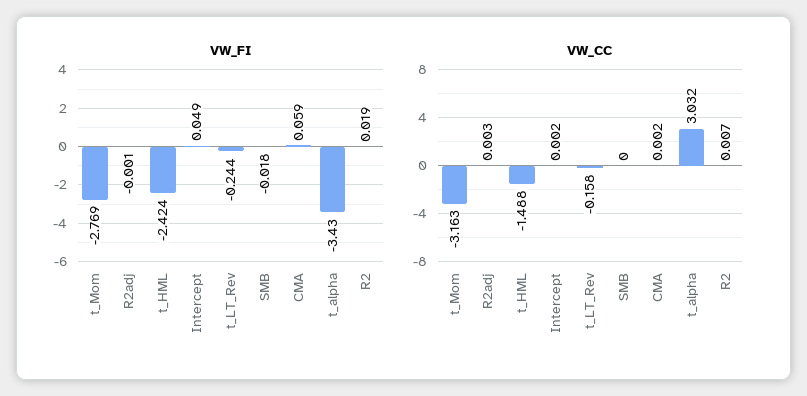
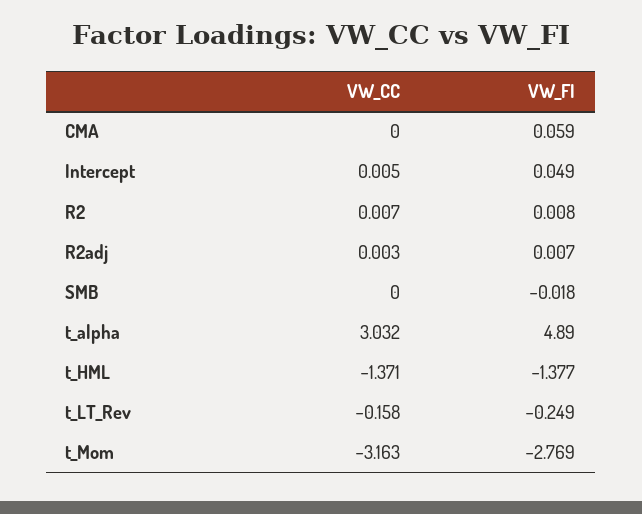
  {
    "VW_FI": {
      "t_Mom": -2.769,
-     "R2adj": -0.001,
+     "R2adj": 0.007,
-     "t_HML": -2.424,
+     "t_HML": -1.377,
      "Intercept": 0.049,
-     "t_LT_Rev": -0.244,
+     "t_LT_Rev": -0.249,
      "SMB": -0.018,
      "CMA": 0.059,
-     "t_alpha": -3.43,
+     "t_alpha": 4.89,
-     "R2": 0.019
+     "R2": 0.008
    },
    "VW_CC": {
      "t_Mom": -3.163,
      "R2adj": 0.003,
-     "t_HML": -1.488,
+     "t_HML": -1.371,
-     "Intercept": 0.002,
+     "Intercept": 0.005,
      "t_LT_Rev": -0.158,
      "SMB": 0,
-     "CMA": 0.002,
+     "CMA": 0,
      "t_alpha": 3.032,
      "R2": 0.007
    }
  }

